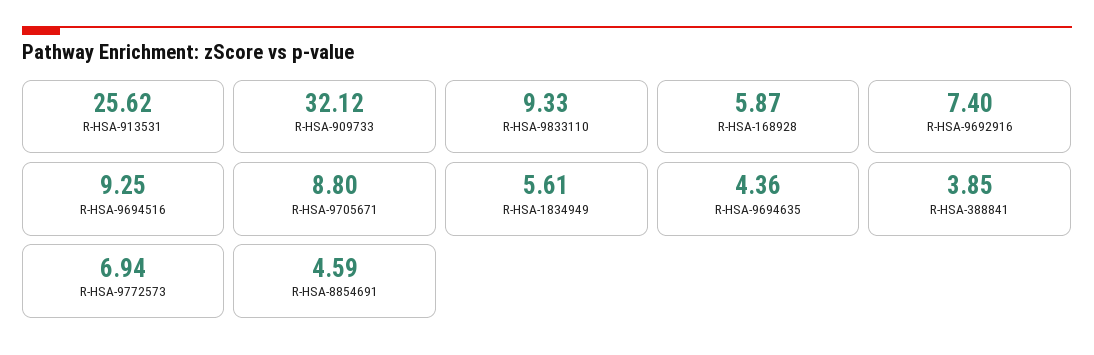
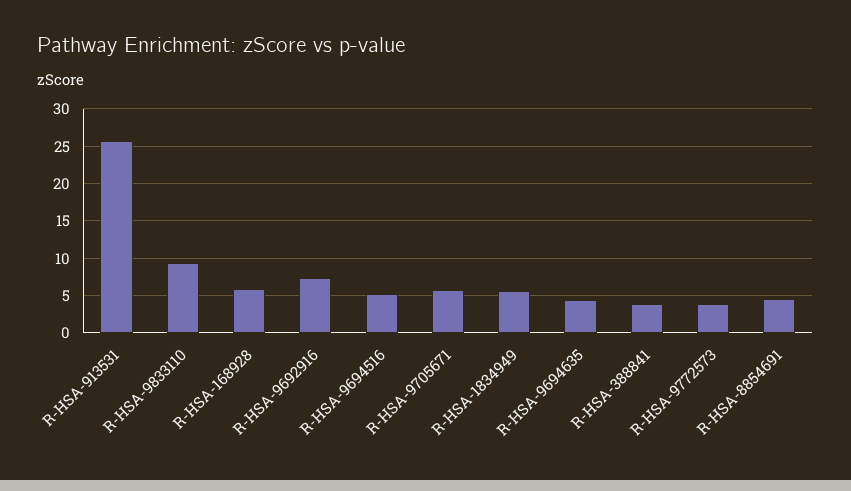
  {
    "R-HSA-913531": 25.62,
-   "R-HSA-909733": 32.12,
    "R-HSA-9833110": 9.33,
    "R-HSA-168928": 5.87,
    "R-HSA-9692916": 7.4,
-   "R-HSA-9694516": 9.25,
+   "R-HSA-9694516": 5,
-   "R-HSA-9705671": 8.8,
+   "R-HSA-9705671": 6,
    "R-HSA-1834949": 5.61,
    "R-HSA-9694635": 4.36,
    "R-HSA-388841": 3.85,
-   "R-HSA-9772573": 6.94,
+   "R-HSA-9772573": 4,
    "R-HSA-8854691": 4.59
  }

